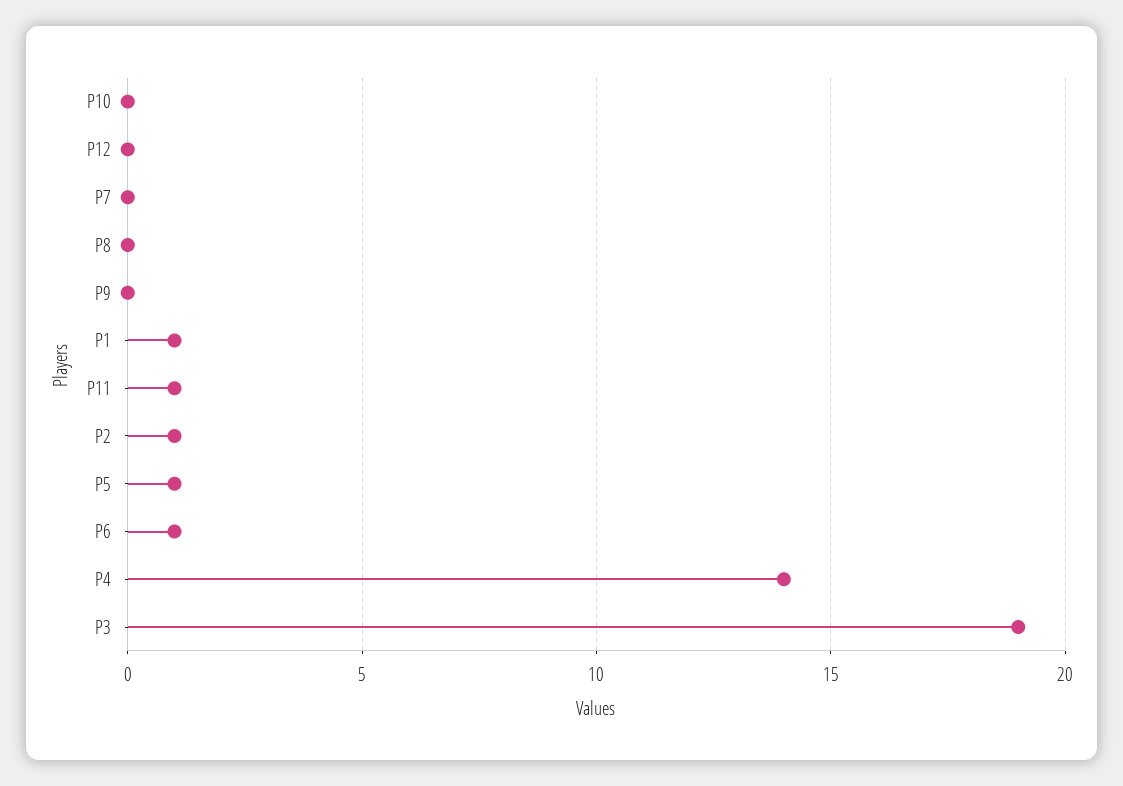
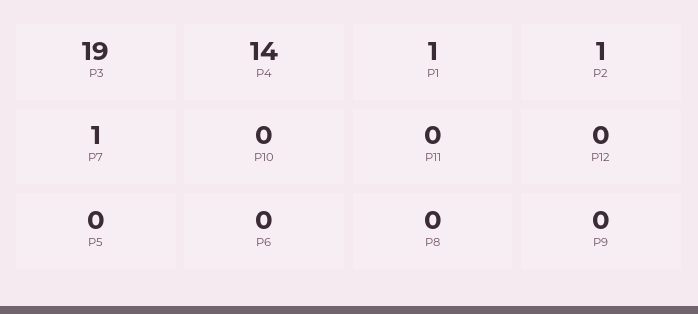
  {
    "P10": 0,
    "P12": 0,
-   "P7": 0,
+   "P7": 1,
    "P8": 0,
    "P9": 0,
    "P1": 1,
-   "P11": 1,
+   "P11": 0,
    "P2": 1,
-   "P5": 1,
+   "P5": 0,
-   "P6": 1,
+   "P6": 0,
    "P4": 14,
    "P3": 19
  }

